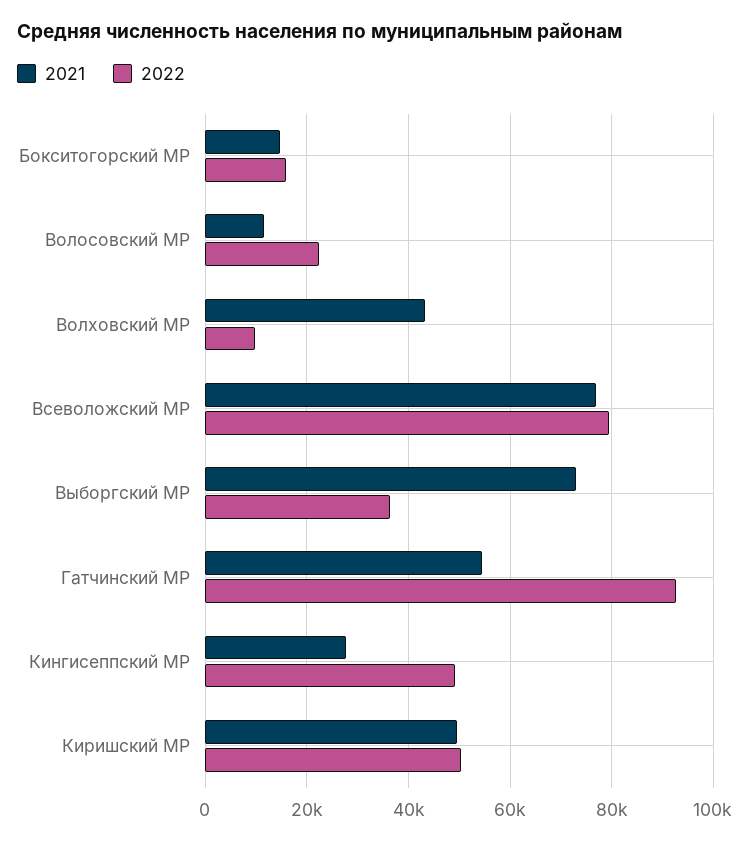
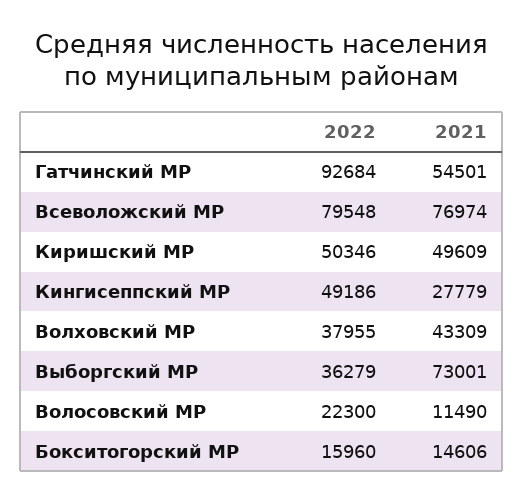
  {
    "2021": {
      "Бокситогорский МР": 14606,
      "Волосовский МР": 11490,
      "Волховский МР": 43309,
      "Всеволожский МР": 76974,
      "Выборгский МР": 73001,
      "Гатчинский МР": 54501,
      "Кингисеппский МР": 27779,
      "Киришский МР": 49609
    },
    "2022": {
      "Бокситогорский МР": 15960,
      "Волосовский МР": 22300,
-     "Волховский МР": 10000,
+     "Волховский МР": 37955,
      "Всеволожский МР": 79548,
      "Выборгский МР": 36279,
      "Гатчинский МР": 92684,
      "Кингисеппский МР": 49186,
      "Киришский МР": 50346
    }
  }

